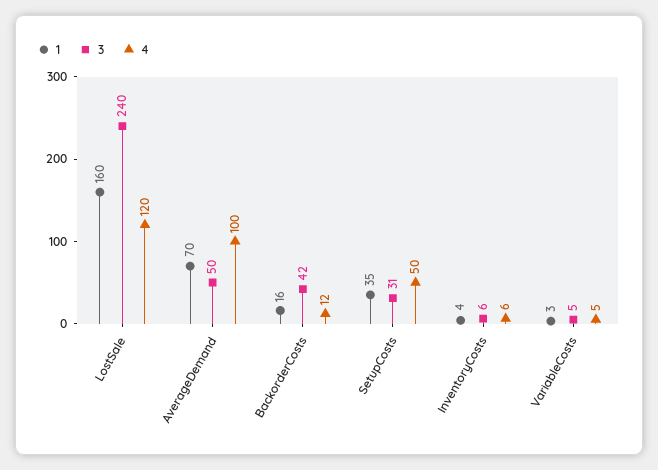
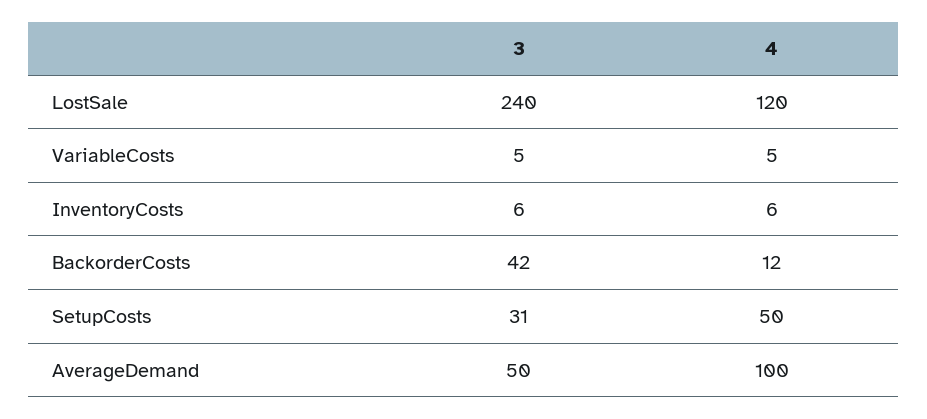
  {
-   "1": {
-     "LostSale": 160,
-     "AverageDemand": 70,
-     "BackorderCosts": 16,
-     "SetupCosts": 35,
-     "InventoryCosts": 4,
-     "VariableCosts": 3
-   },
    "3": {
      "LostSale": 240,
      "AverageDemand": 50,
      "BackorderCosts": 42,
      "SetupCosts": 31,
      "InventoryCosts": 6,
      "VariableCosts": 5
    },
    "4": {
      "LostSale": 120,
      "AverageDemand": 100,
      "BackorderCosts": 12,
      "SetupCosts": 50,
      "InventoryCosts": 6,
      "VariableCosts": 5
    }
  }

